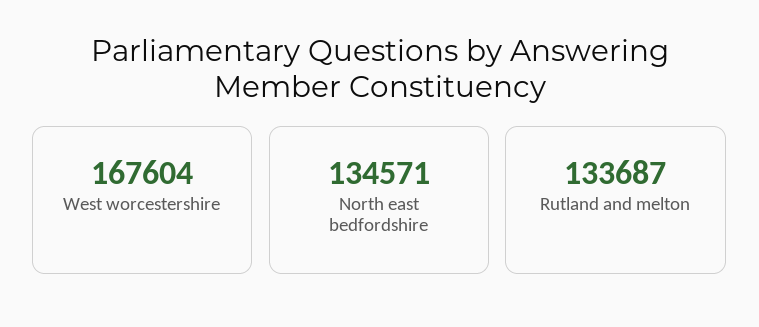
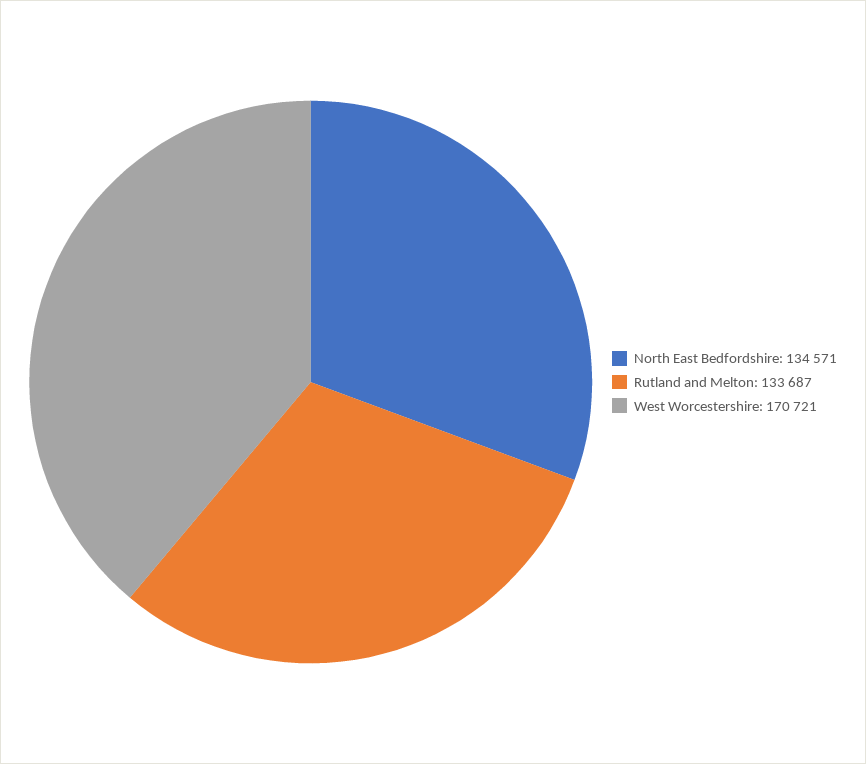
  {
-   "West worcestershire": 167604,
+   "West worcestershire": 170721,
    "North east bedfordshire": 134571,
    "Rutland and melton": 133687
  }

